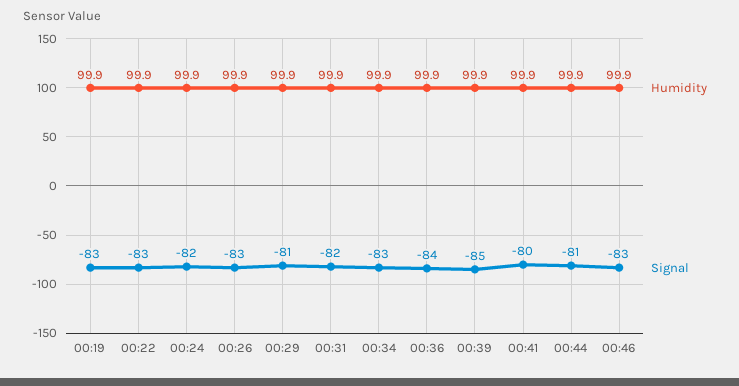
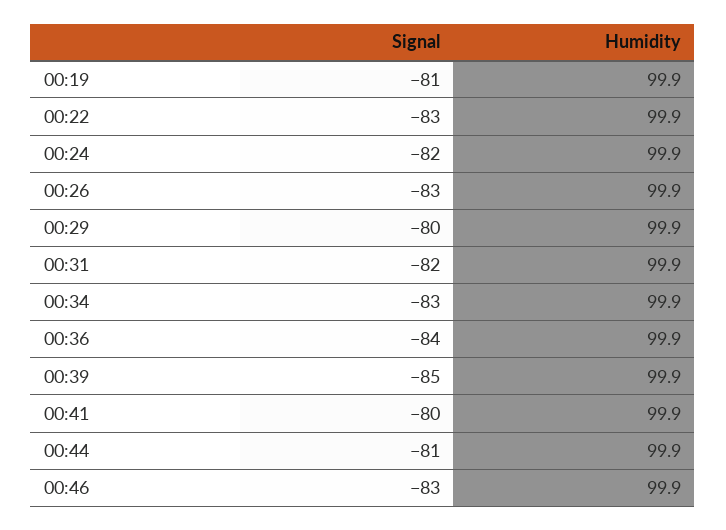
  {
    "Humidity": {
      "00:19": 99.9,
      "00:22": 99.9,
      "00:24": 99.9,
      "00:26": 99.9,
      "00:29": 99.9,
      "00:31": 99.9,
      "00:34": 99.9,
      "00:36": 99.9,
      "00:39": 99.9,
      "00:41": 99.9,
      "00:44": 99.9,
      "00:46": 99.9
    },
    "Signal": {
-     "00:19": -83,
+     "00:19": -81,
      "00:22": -83,
      "00:24": -82,
      "00:26": -83,
-     "00:29": -81,
+     "00:29": -80,
      "00:31": -82,
      "00:34": -83,
      "00:36": -84,
      "00:39": -85,
      "00:41": -80,
      "00:44": -81,
      "00:46": -83
    }
  }

